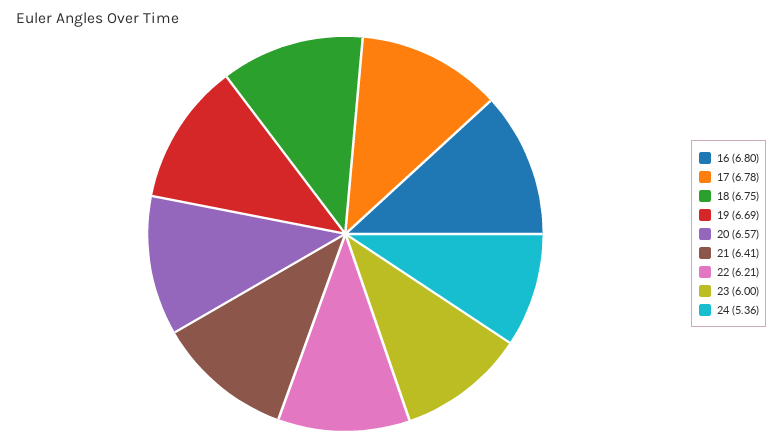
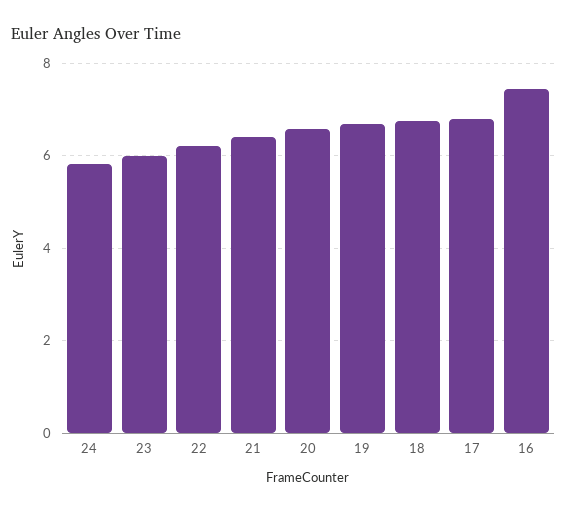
  {
-   "16": 6.8,
+   "16": 7.4,
    "17": 6.78,
    "18": 6.75,
    "19": 6.69,
    "20": 6.57,
    "21": 6.41,
    "22": 6.21,
    "23": 6,
-   "24": 5.36
+   "24": 5.8
  }

